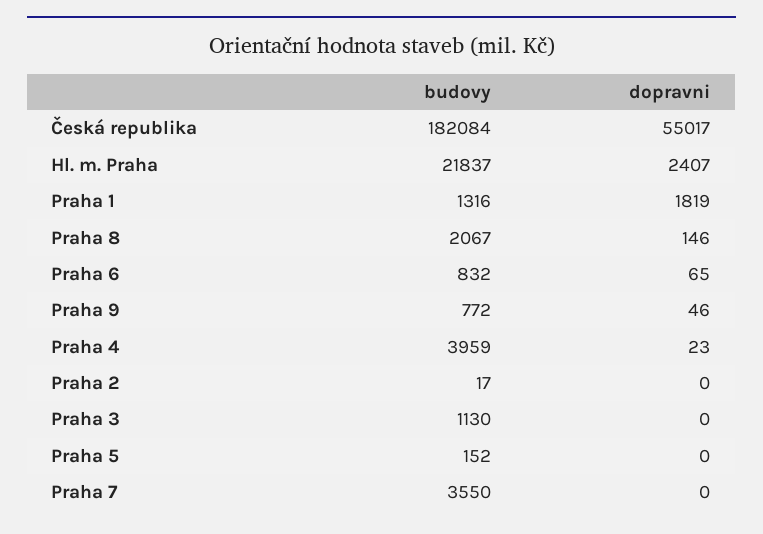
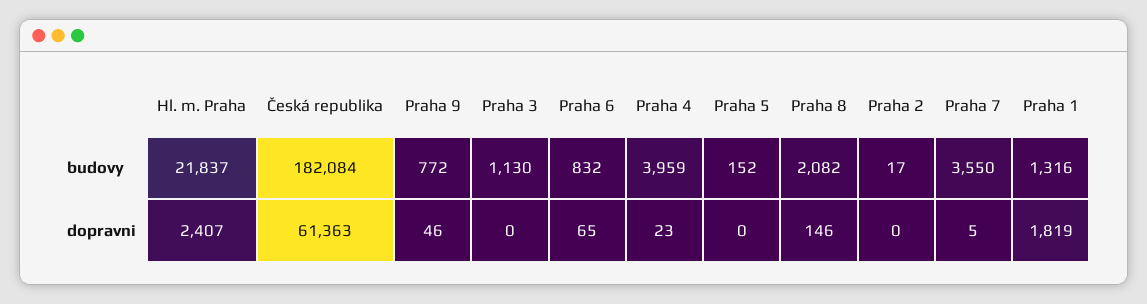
  {
    "budovy": {
      "Česká republika": 182084,
      "Hl. m. Praha": 21837,
      "Praha 1": 1316,
-     "Praha 8": 2067,
+     "Praha 8": 2082,
      "Praha 6": 832,
      "Praha 9": 772,
      "Praha 4": 3959,
      "Praha 2": 17,
      "Praha 3": 1130,
      "Praha 5": 152,
      "Praha 7": 3550
    },
    "dopravni": {
-     "Česká republika": 55017,
+     "Česká republika": 61363,
      "Hl. m. Praha": 2407,
      "Praha 1": 1819,
      "Praha 8": 146,
      "Praha 6": 65,
      "Praha 9": 46,
      "Praha 4": 23,
      "Praha 2": 0,
      "Praha 3": 0,
      "Praha 5": 0,
-     "Praha 7": 0
+     "Praha 7": 5
    }
  }

